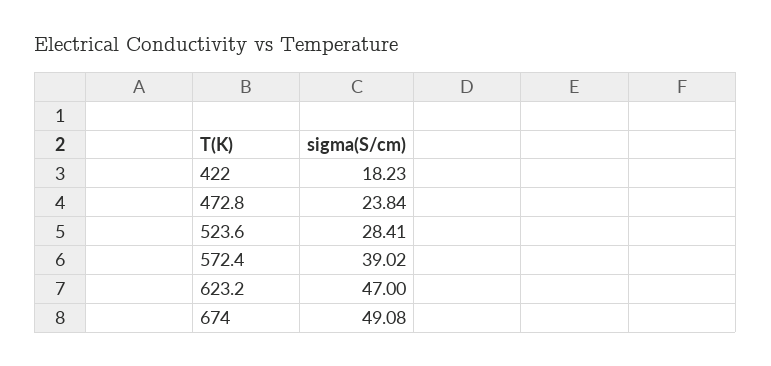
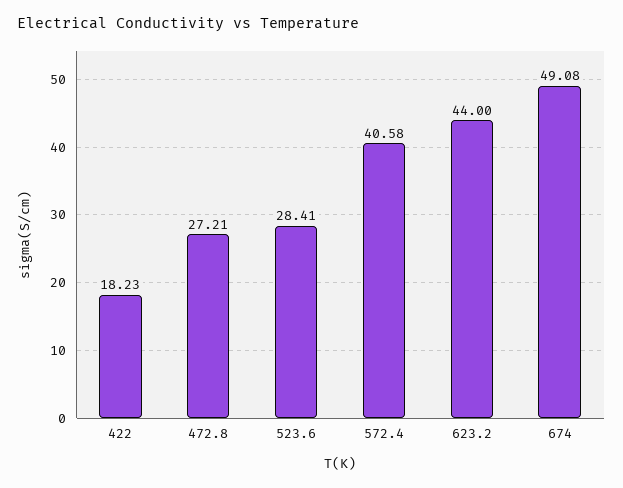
  {
    "422": 18.23,
-   "472.8": 23.84,
+   "472.8": 27.21,
    "523.6": 28.41,
-   "572.4": 39.02,
+   "572.4": 40.58,
-   "623.2": 47,
+   "623.2": 44,
    "674": 49.08
  }

